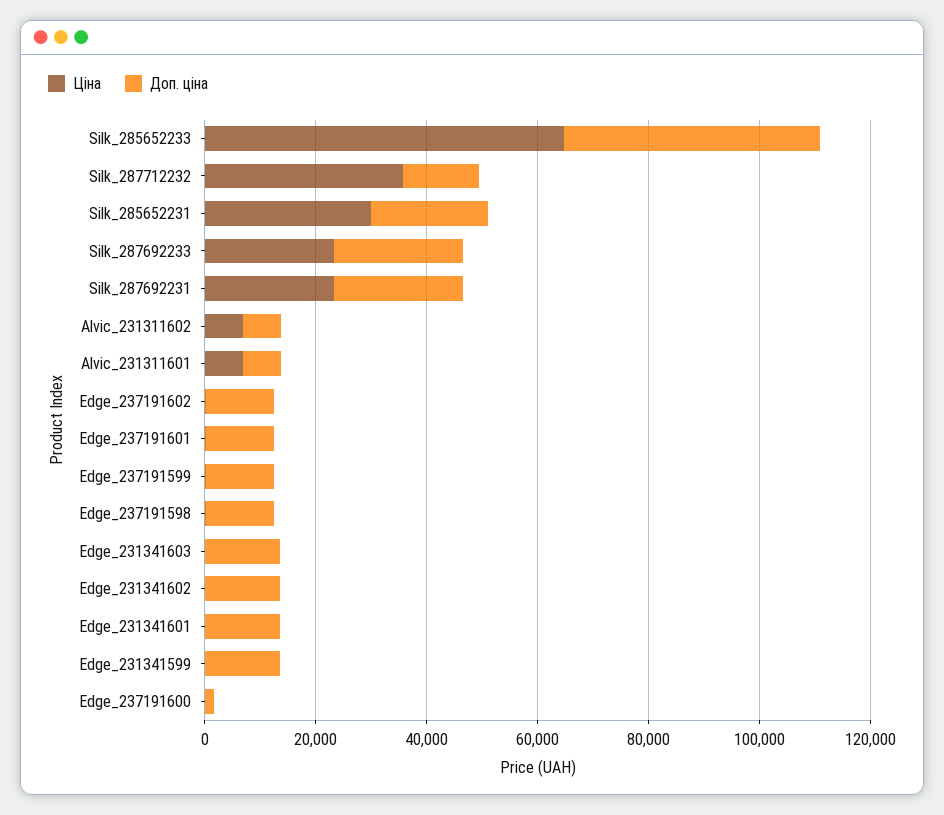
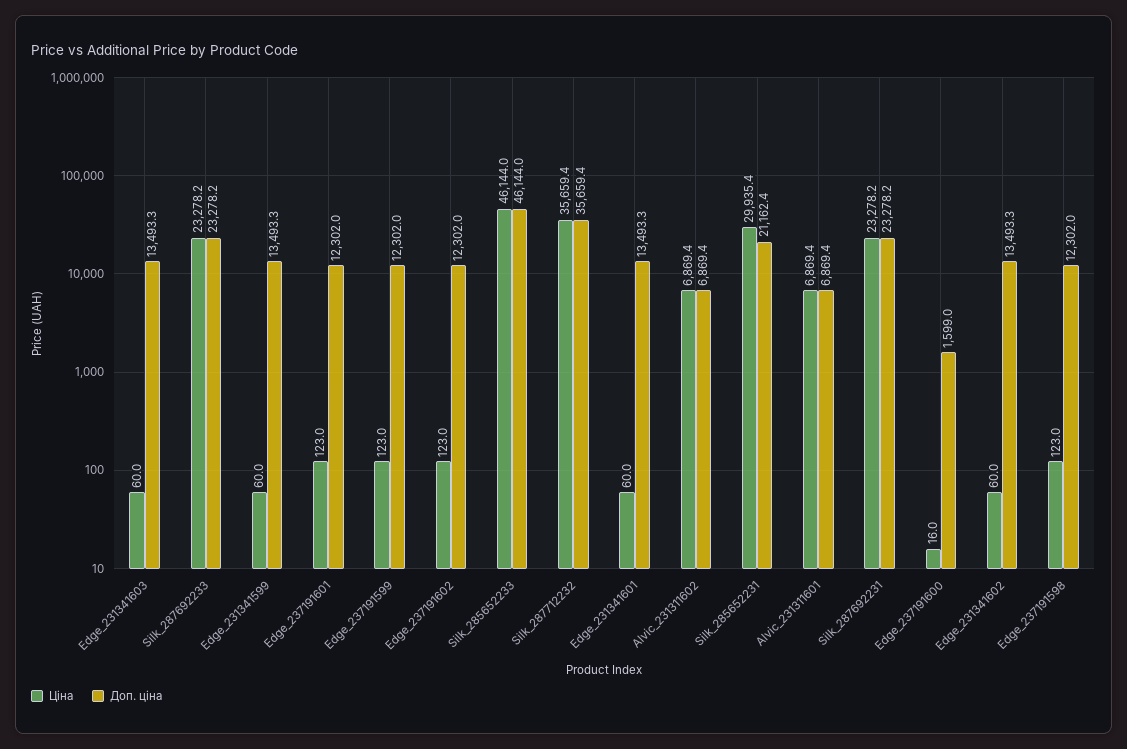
  {
    "Ціна": {
-     "Silk_285652233": 65000,
+     "Silk_285652233": 46144,
      "Silk_287712232": 35659.4,
      "Silk_285652231": 29935.4,
      "Silk_287692233": 23278.2,
      "Silk_287692231": 23278.2,
      "Alvic_231311602": 6869.4,
      "Alvic_231311601": 6869.4,
      "Edge_237191602": 123,
      "Edge_237191601": 123,
      "Edge_237191599": 123,
      "Edge_237191598": 123,
      "Edge_231341603": 60,
      "Edge_231341602": 60,
      "Edge_231341601": 60,
      "Edge_231341599": 60,
      "Edge_237191600": 16
    },
    "Доп. ціна": {
      "Silk_285652233": 46144,
-     "Silk_287712232": 15000,
+     "Silk_287712232": 35659.4,
      "Silk_285652231": 21162.4,
      "Silk_287692233": 23278.2,
      "Silk_287692231": 23278.2,
      "Alvic_231311602": 6869.4,
      "Alvic_231311601": 6869.4,
      "Edge_237191602": 12302,
      "Edge_237191601": 12302,
      "Edge_237191599": 12302,
      "Edge_237191598": 12302,
      "Edge_231341603": 13493.3,
      "Edge_231341602": 13493.3,
      "Edge_231341601": 13493.3,
      "Edge_231341599": 13493.3,
      "Edge_237191600": 1599
    }
  }

